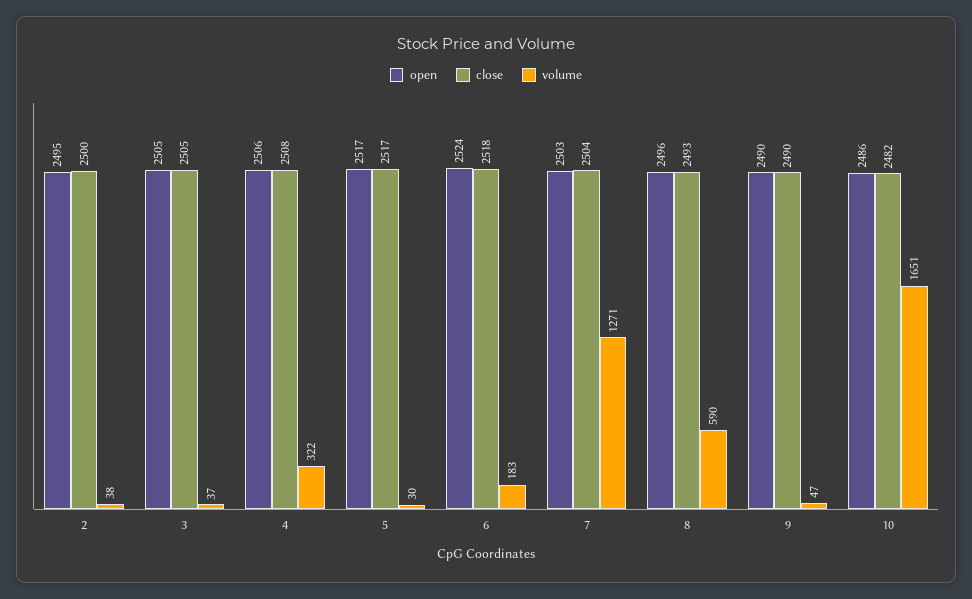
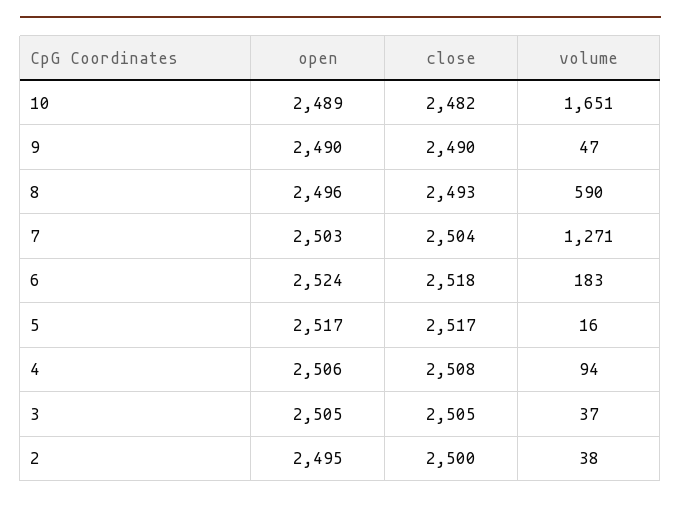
  {
    "open": {
      "2": 2495,
      "3": 2505,
      "4": 2506,
      "5": 2517,
      "6": 2524,
      "7": 2503,
      "8": 2496,
      "9": 2490,
-     "10": 2486
+     "10": 2489
    },
    "close": {
      "2": 2500,
      "3": 2505,
      "4": 2508,
      "5": 2517,
      "6": 2518,
      "7": 2504,
      "8": 2493,
      "9": 2490,
      "10": 2482
    },
    "volume": {
      "2": 38,
      "3": 37,
-     "4": 322,
+     "4": 94,
-     "5": 30,
+     "5": 16,
      "6": 183,
      "7": 1271,
      "8": 590,
      "9": 47,
      "10": 1651
    }
  }

